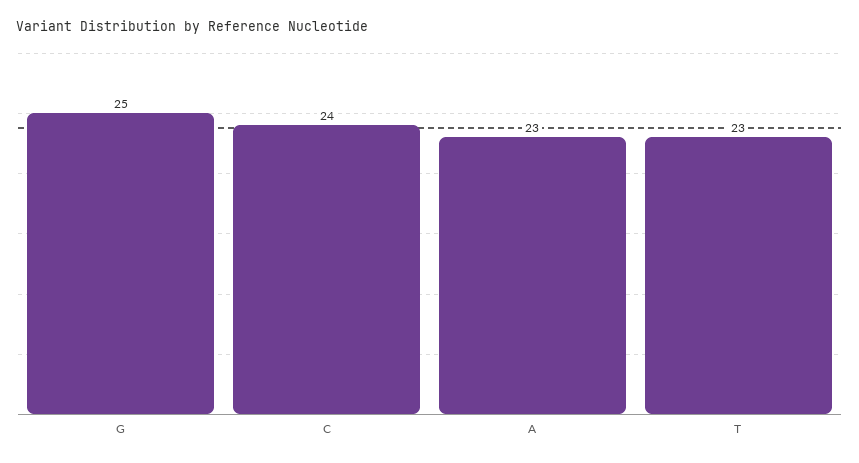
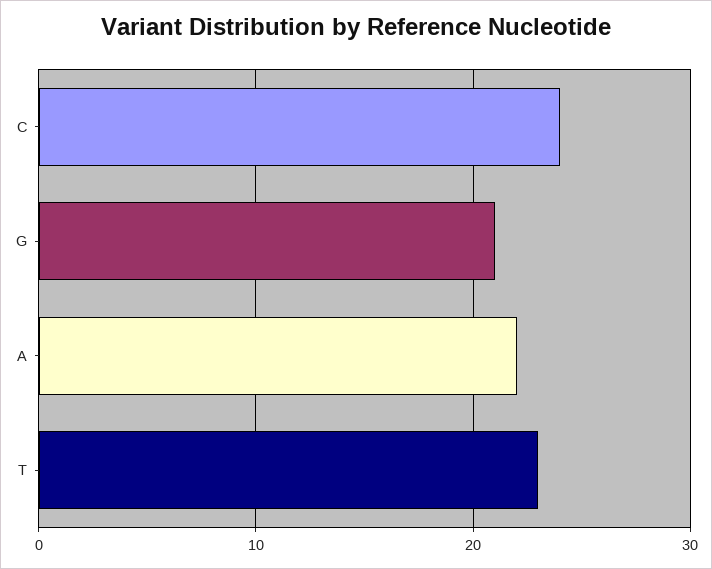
  {
-   "G": 25,
+   "G": 21,
    "C": 24,
-   "A": 23,
+   "A": 22,
    "T": 23
  }

